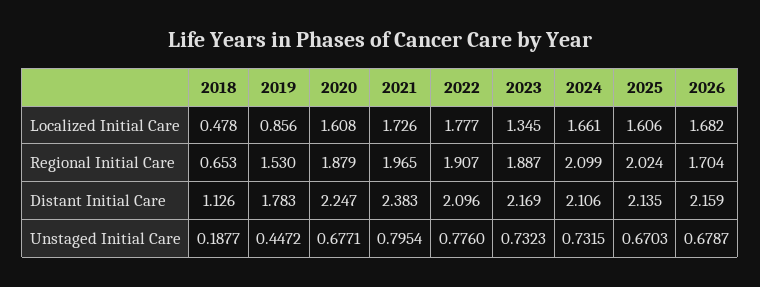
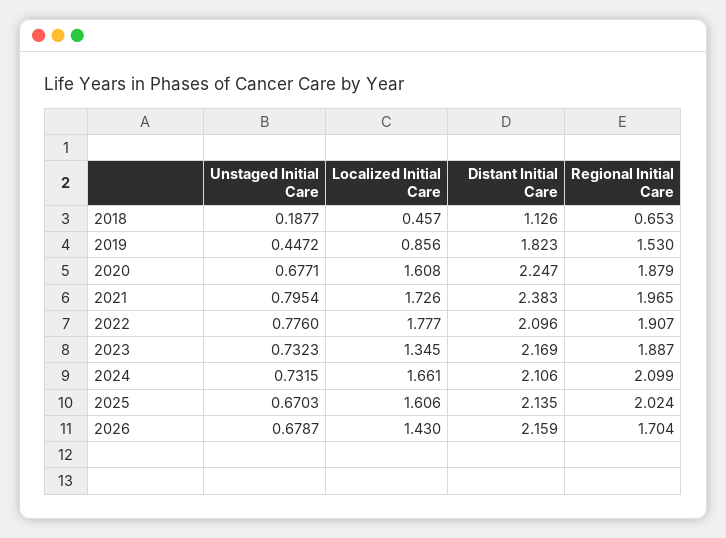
  {
    "2018": {
-     "Localized Initial Care": 0.478,
+     "Localized Initial Care": 0.457,
      "Regional Initial Care": 0.653,
      "Distant Initial Care": 1.126,
      "Unstaged Initial Care": 0.1877
    },
    "2019": {
      "Localized Initial Care": 0.856,
      "Regional Initial Care": 1.53,
-     "Distant Initial Care": 1.783,
+     "Distant Initial Care": 1.823,
      "Unstaged Initial Care": 0.4472
    },
    "2020": {
      "Localized Initial Care": 1.608,
      "Regional Initial Care": 1.879,
      "Distant Initial Care": 2.247,
      "Unstaged Initial Care": 0.6771
    },
    "2021": {
      "Localized Initial Care": 1.726,
      "Regional Initial Care": 1.965,
      "Distant Initial Care": 2.383,
      "Unstaged Initial Care": 0.7954
    },
    "2022": {
      "Localized Initial Care": 1.777,
      "Regional Initial Care": 1.907,
      "Distant Initial Care": 2.096,
      "Unstaged Initial Care": 0.776
    },
    "2023": {
      "Localized Initial Care": 1.345,
      "Regional Initial Care": 1.887,
      "Distant Initial Care": 2.169,
      "Unstaged Initial Care": 0.7323
    },
    "2024": {
      "Localized Initial Care": 1.661,
      "Regional Initial Care": 2.099,
      "Distant Initial Care": 2.106,
      "Unstaged Initial Care": 0.7315
    },
    "2025": {
      "Localized Initial Care": 1.606,
      "Regional Initial Care": 2.024,
      "Distant Initial Care": 2.135,
      "Unstaged Initial Care": 0.6703
    },
    "2026": {
-     "Localized Initial Care": 1.682,
+     "Localized Initial Care": 1.43,
      "Regional Initial Care": 1.704,
      "Distant Initial Care": 2.159,
      "Unstaged Initial Care": 0.6787
    }
  }

